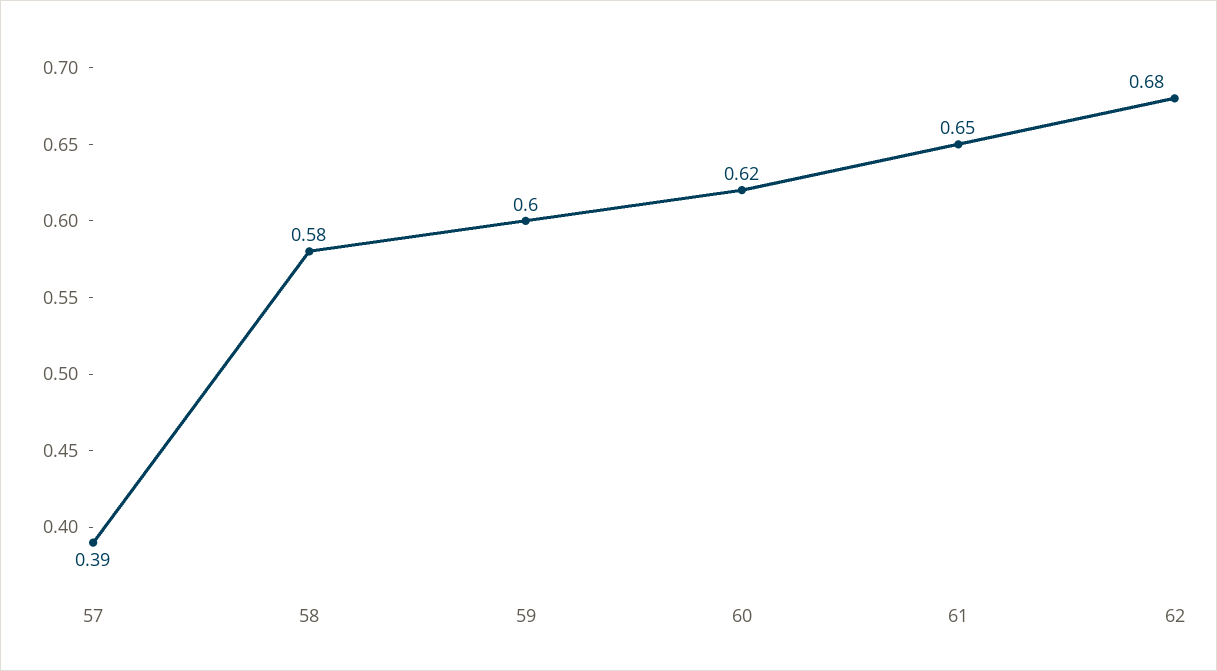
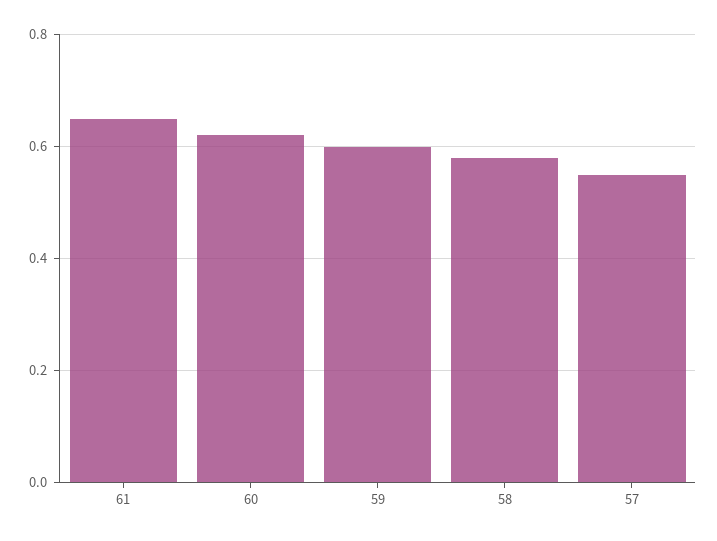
  {
-   "57": 0.39,
+   "57": 0.55,
    "58": 0.58,
    "59": 0.6,
    "60": 0.62,
-   "61": 0.65,
+   "61": 0.65
-   "62": 0.68
  }

